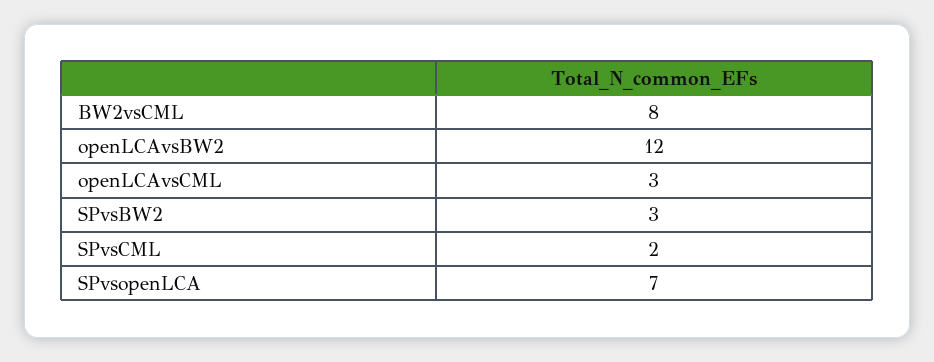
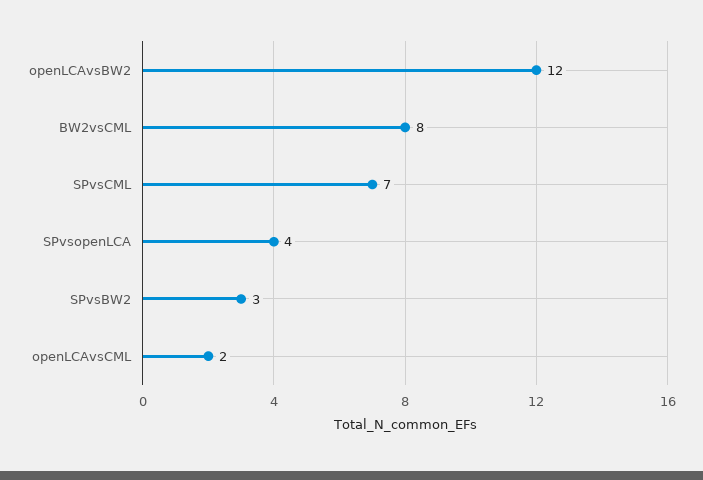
  {
    "BW2vsCML": 8,
    "openLCAvsBW2": 12,
-   "openLCAvsCML": 3,
+   "openLCAvsCML": 2,
    "SPvsBW2": 3,
-   "SPvsCML": 2,
+   "SPvsCML": 7,
-   "SPvsopenLCA": 7
+   "SPvsopenLCA": 4
  }

